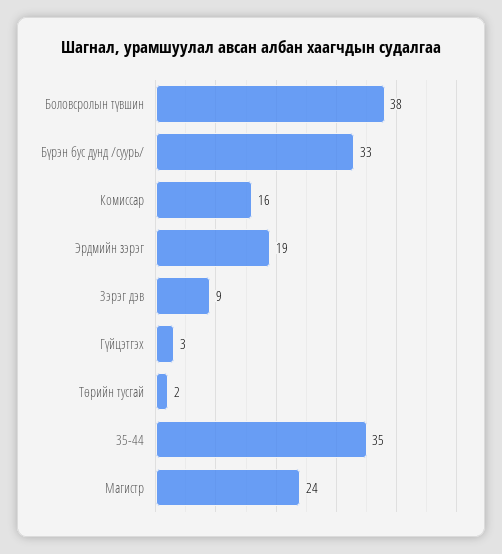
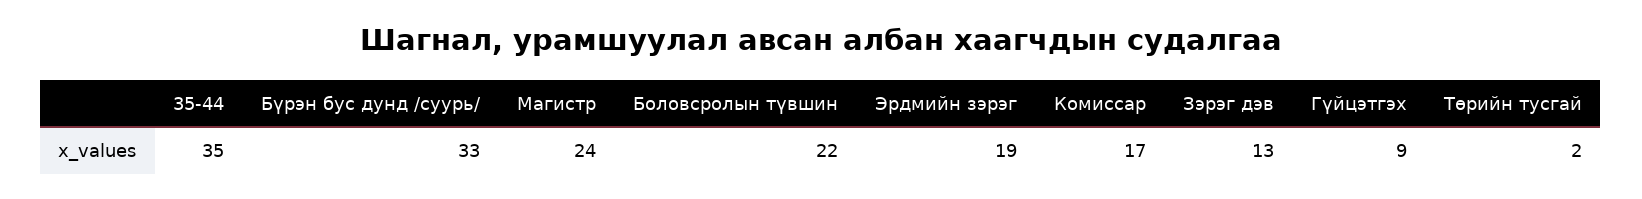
  {
-   "Боловсролын түвшин": 38,
+   "Боловсролын түвшин": 22,
    "Бүрэн бус дунд /суурь/": 33,
-   "Комиссар": 16,
+   "Комиссар": 17,
    "Эрдмийн зэрэг": 19,
-   "Зэрэг дэв": 9,
+   "Зэрэг дэв": 13,
-   "Гүйцэтгэх": 3,
+   "Гүйцэтгэх": 9,
    "Төрийн тусгай": 2,
    "35-44": 35,
    "Магистр": 24
  }

